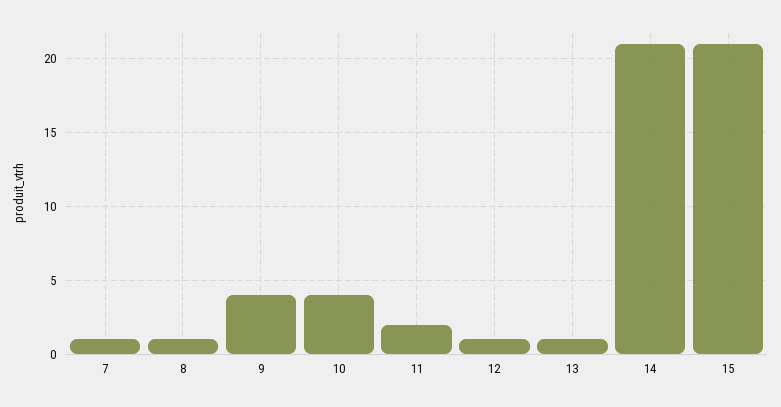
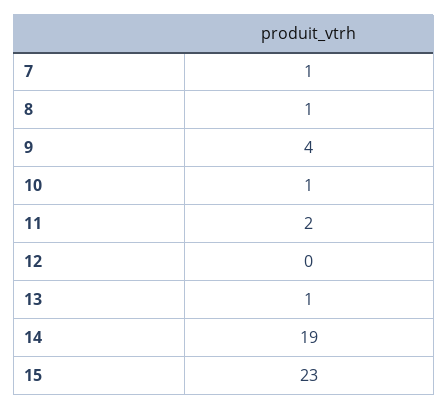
  {
    "7": 1,
    "8": 1,
    "9": 4,
-   "10": 4,
+   "10": 1,
    "11": 2,
-   "12": 1,
+   "12": 0,
    "13": 1,
-   "14": 21,
+   "14": 19,
-   "15": 21
+   "15": 23
  }

